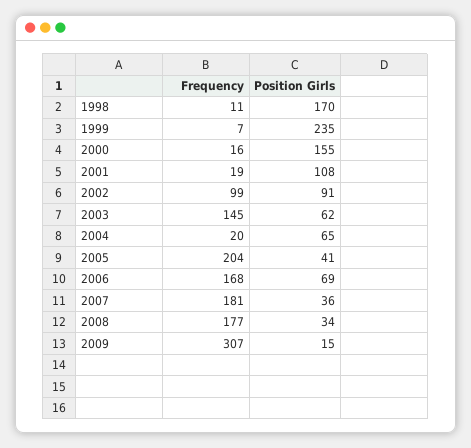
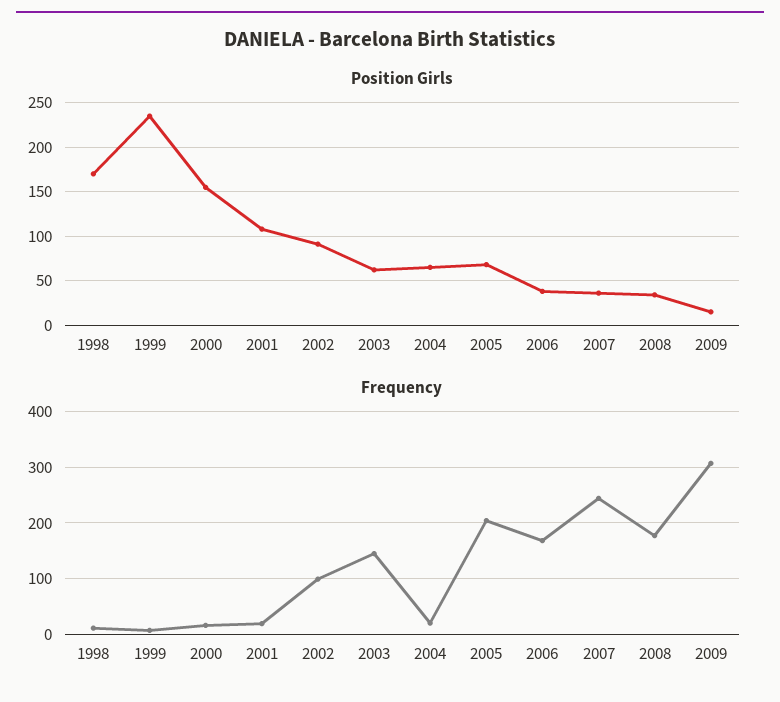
  {
    "Frequency": {
      "1998": 11,
      "1999": 7,
      "2000": 16,
      "2001": 19,
      "2002": 99,
      "2003": 145,
      "2004": 20,
      "2005": 204,
      "2006": 168,
-     "2007": 181,
+     "2007": 240,
      "2008": 177,
      "2009": 307
    },
    "Position Girls": {
      "1998": 170,
      "1999": 235,
      "2000": 155,
      "2001": 108,
      "2002": 91,
      "2003": 62,
      "2004": 65,
-     "2005": 41,
+     "2005": 70,
-     "2006": 69,
+     "2006": 40,
      "2007": 36,
      "2008": 34,
      "2009": 15
    }
  }

